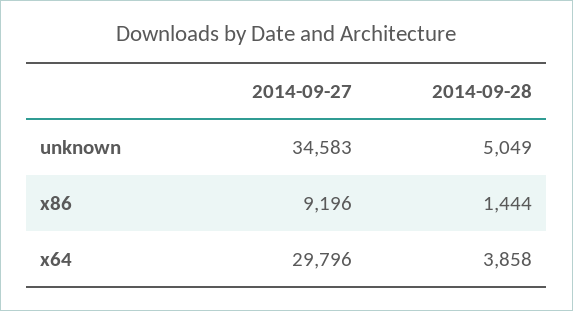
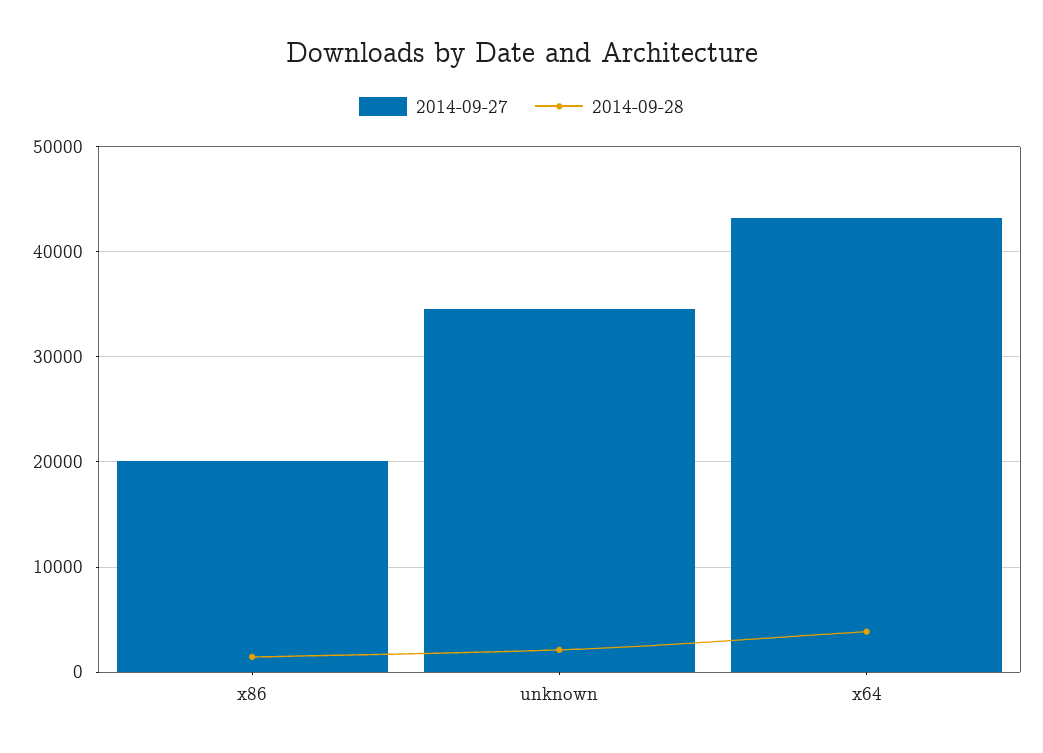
  {
    "2014-09-27": {
      "unknown": 34583,
-     "x86": 9196,
+     "x86": 20000,
-     "x64": 29796
+     "x64": 43000
    },
    "2014-09-28": {
-     "unknown": 5049,
+     "unknown": 2000,
      "x86": 1444,
      "x64": 3858
    }
  }

